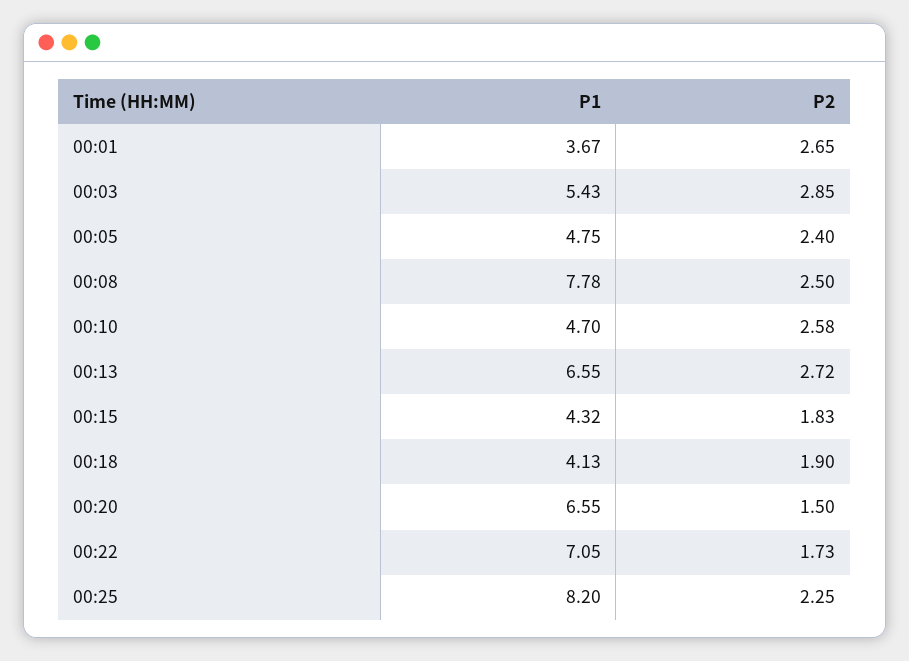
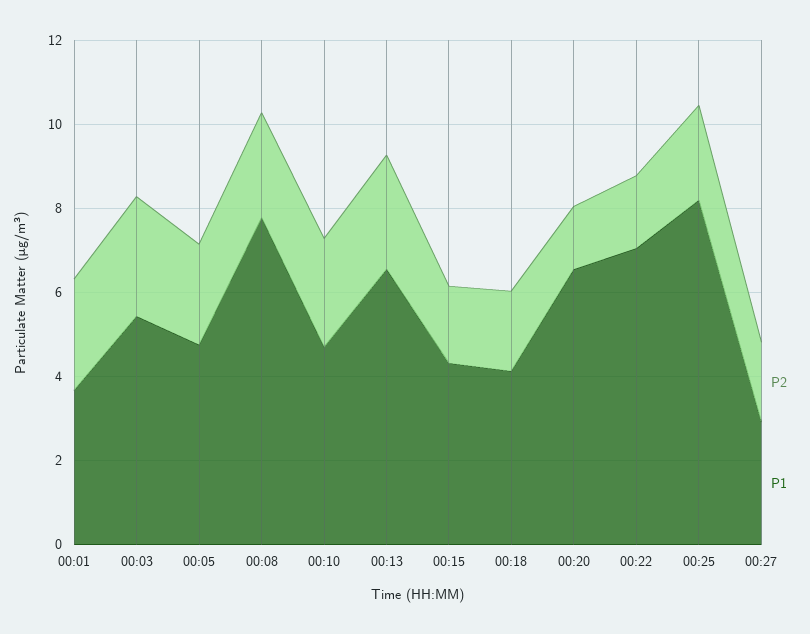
  {
    "P1": {
      "00:01": 3.67,
      "00:03": 5.43,
      "00:05": 4.75,
      "00:08": 7.78,
      "00:10": 4.7,
      "00:13": 6.55,
      "00:15": 4.32,
      "00:18": 4.13,
      "00:20": 6.55,
      "00:22": 7.05,
-     "00:25": 8.2
+     "00:25": 8.2,
+     "00:27": 3
    },
    "P2": {
      "00:01": 2.65,
      "00:03": 2.85,
      "00:05": 2.4,
      "00:08": 2.5,
      "00:10": 2.58,
      "00:13": 2.72,
      "00:15": 1.83,
      "00:18": 1.9,
      "00:20": 1.5,
      "00:22": 1.73,
-     "00:25": 2.25
+     "00:25": 2.25,
+     "00:27": 2
    }
  }

